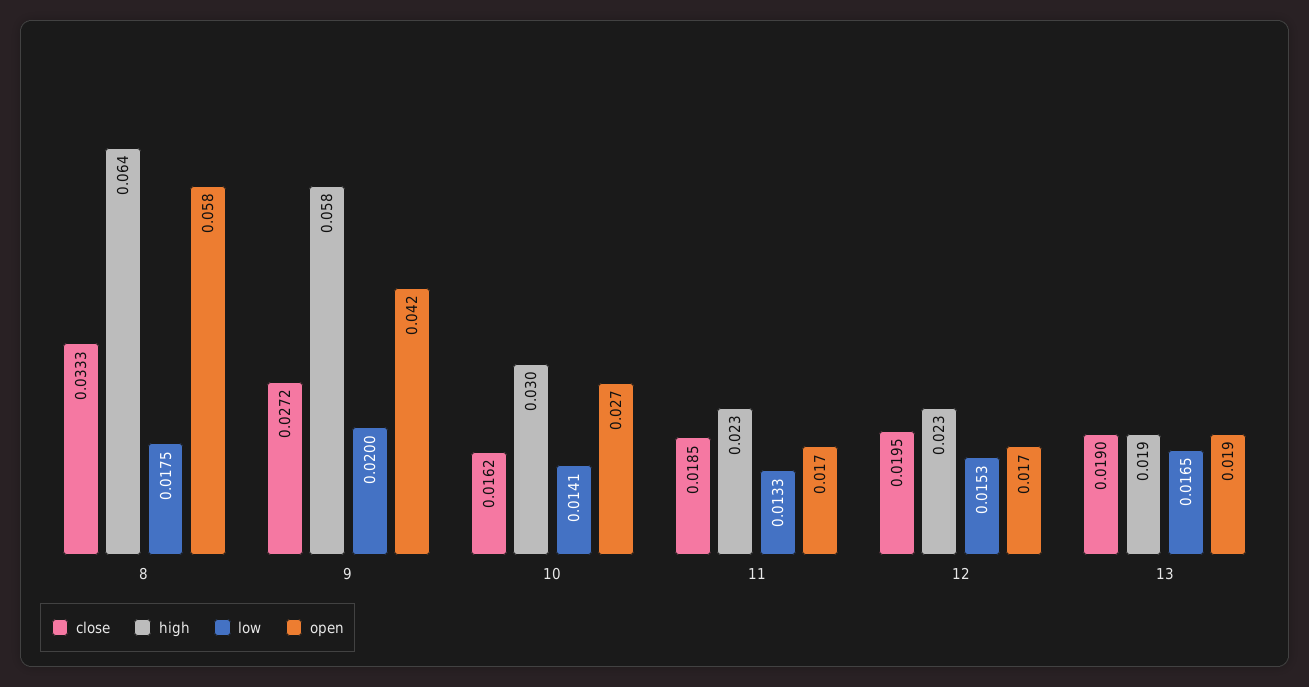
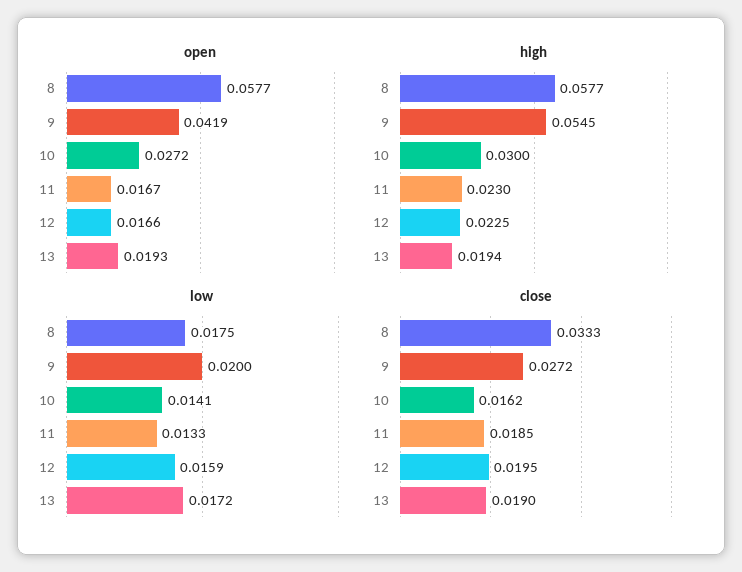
  {
    "close": {
      "8": 0.0333,
      "9": 0.0272,
      "10": 0.0162,
      "11": 0.0185,
      "12": 0.0195,
      "13": 0.019
    },
    "high": {
-     "8": 0.064,
+     "8": 0.0577,
-     "9": 0.058,
+     "9": 0.0545,
      "10": 0.03,
      "11": 0.023,
      "12": 0.0225,
      "13": 0.0194
    },
    "low": {
      "8": 0.0175,
      "9": 0.02,
      "10": 0.0141,
      "11": 0.0133,
-     "12": 0.0153,
+     "12": 0.0159,
-     "13": 0.0165
+     "13": 0.0172
    },
    "open": {
      "8": 0.0577,
      "9": 0.0419,
      "10": 0.0272,
      "11": 0.0167,
      "12": 0.0166,
      "13": 0.0193
    }
  }

